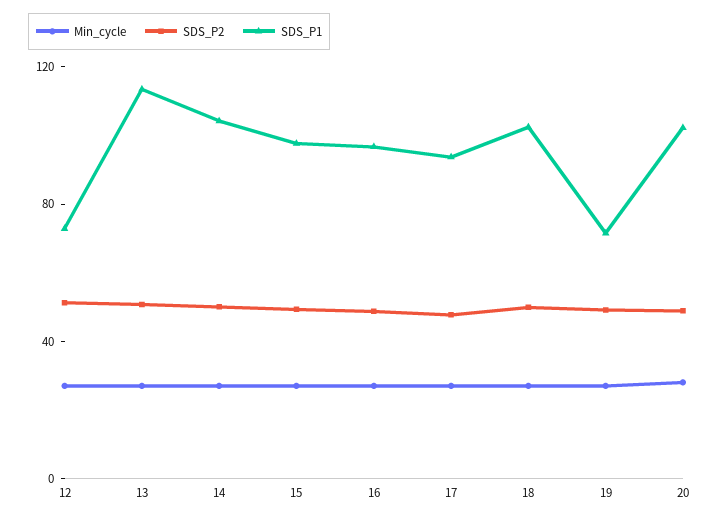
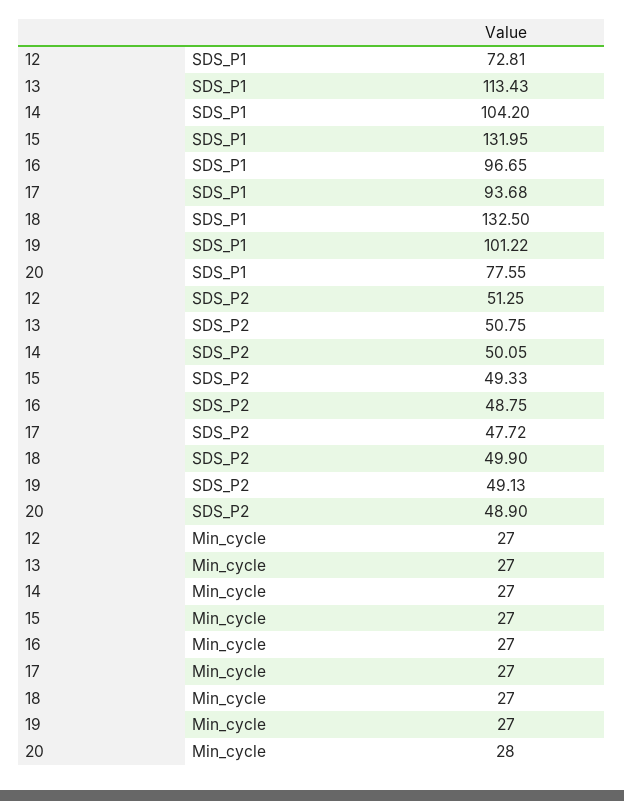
  {
    "Min_cycle": {
      "12": 27,
      "13": 27,
      "14": 27,
      "15": 27,
      "16": 27,
      "17": 27,
      "18": 27,
      "19": 27,
      "20": 28
    },
    "SDS_P2": {
      "12": 51.25,
      "13": 50.75,
      "14": 50.05,
      "15": 49.33,
      "16": 48.75,
      "17": 47.72,
      "18": 49.9,
      "19": 49.13,
      "20": 48.9
    },
    "SDS_P1": {
      "12": 72.81,
      "13": 113.43,
      "14": 104.2,
-     "15": 100,
+     "15": 131.95,
      "16": 96.65,
      "17": 93.68,
-     "18": 100,
+     "18": 132.5,
-     "19": 70,
+     "19": 101.22,
-     "20": 100
+     "20": 77.55
    }
  }

